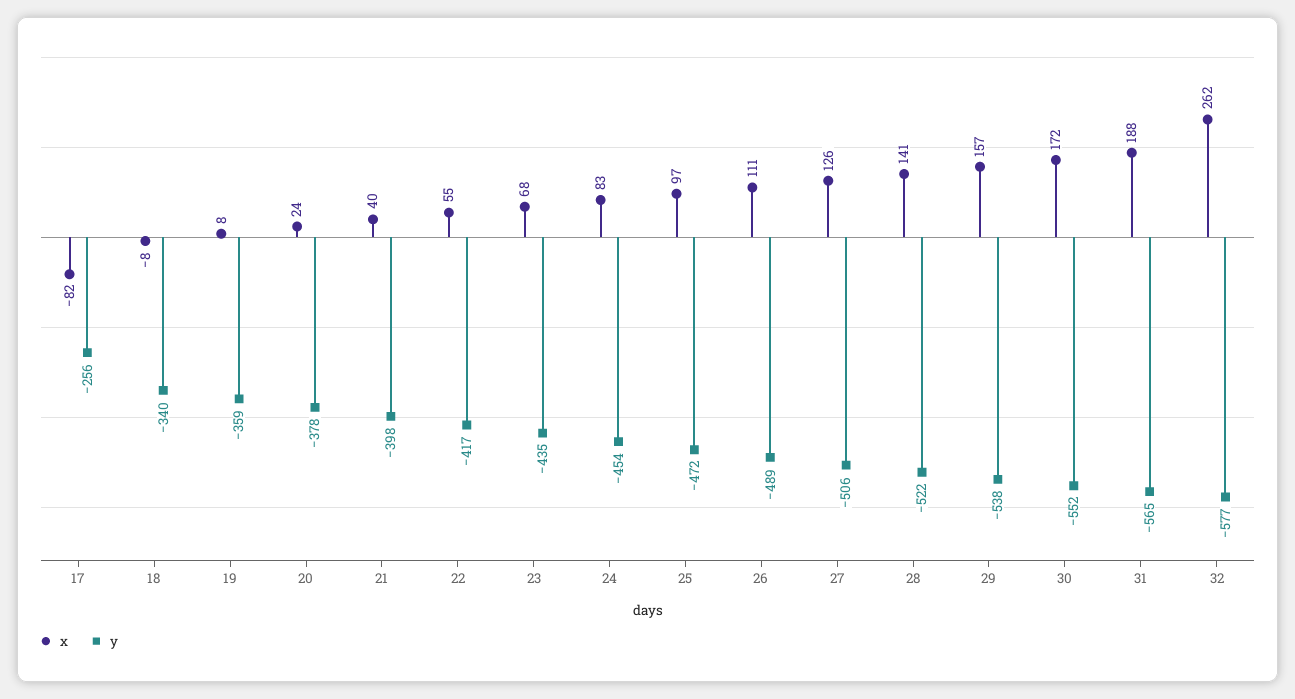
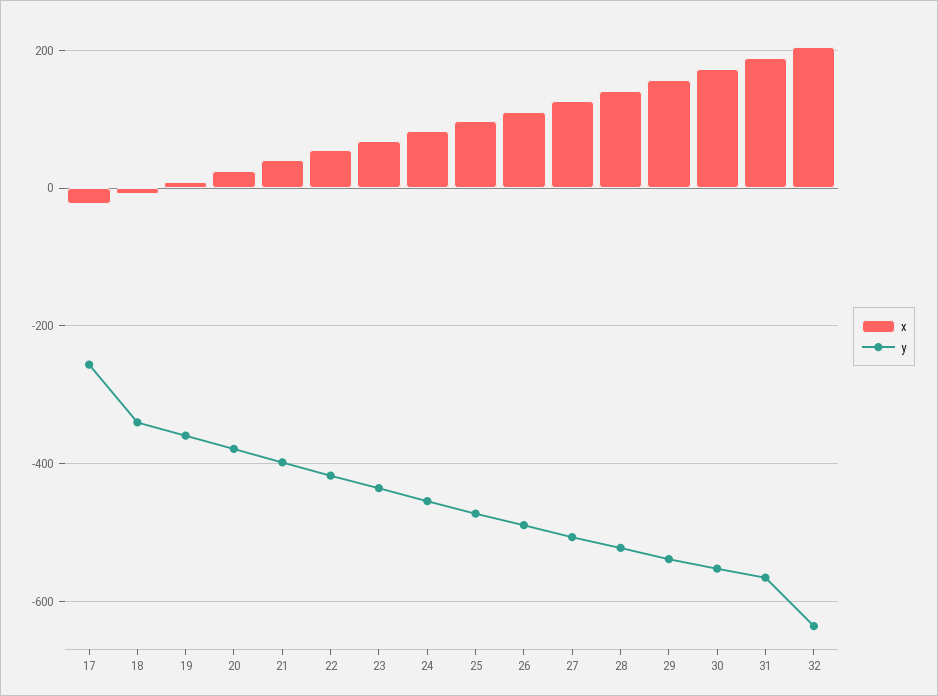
  {
    "x": {
-     "17": -82,
+     "17": -20,
      "18": -8,
      "19": 8,
      "20": 24,
      "21": 40,
      "22": 55,
      "23": 68,
      "24": 83,
      "25": 97,
      "26": 111,
      "27": 126,
      "28": 141,
      "29": 157,
      "30": 172,
      "31": 188,
-     "32": 262
+     "32": 200
    },
    "y": {
      "17": -256,
      "18": -340,
      "19": -359,
      "20": -378,
      "21": -398,
      "22": -417,
      "23": -435,
      "24": -454,
      "25": -472,
      "26": -489,
      "27": -506,
      "28": -522,
      "29": -538,
      "30": -552,
      "31": -565,
-     "32": -577
+     "32": -640
    }
  }

